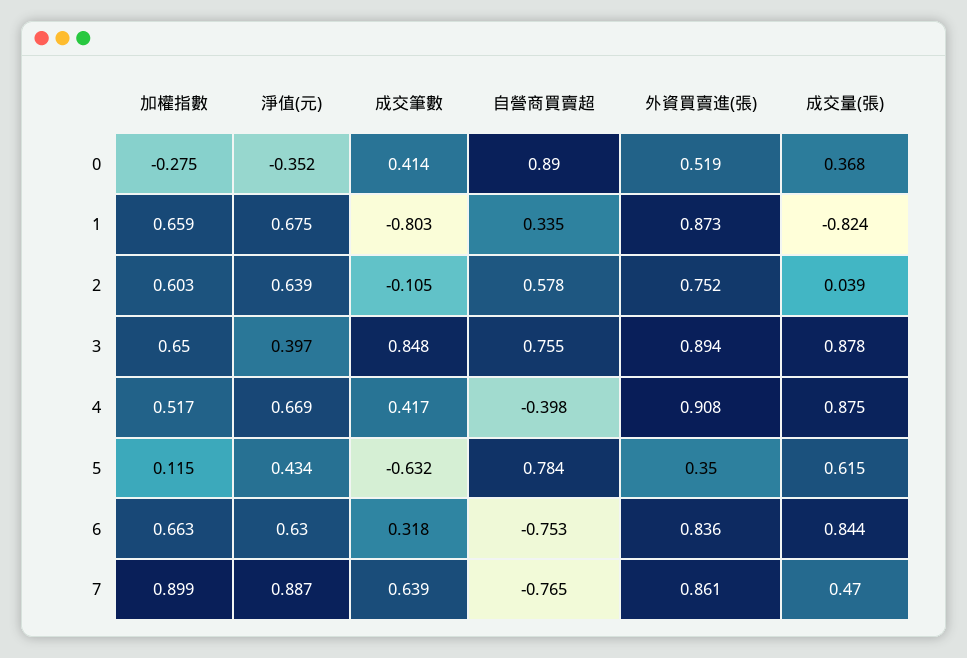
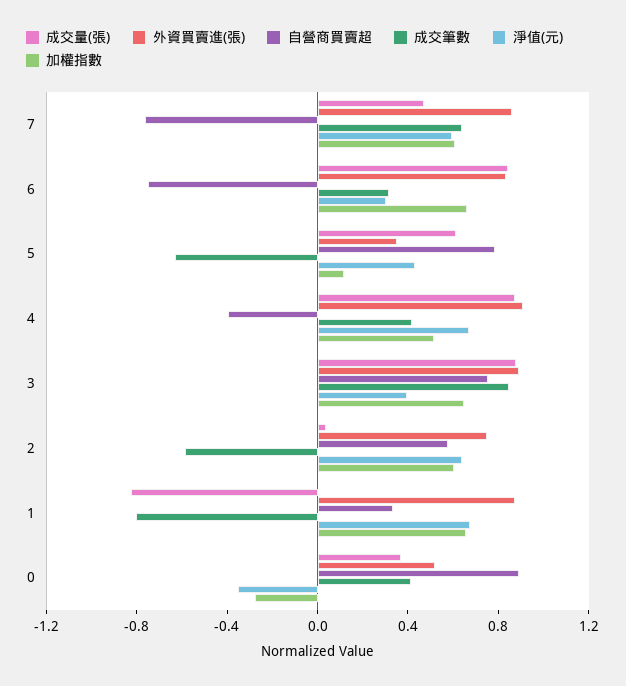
  {
    "加權指數": {
      "0": -0.275,
      "1": 0.659,
      "2": 0.603,
      "3": 0.65,
      "4": 0.517,
      "5": 0.115,
      "6": 0.663,
-     "7": 0.899
+     "7": 0.6
    },
    "淨值(元)": {
      "0": -0.352,
      "1": 0.675,
      "2": 0.639,
      "3": 0.397,
      "4": 0.669,
      "5": 0.434,
-     "6": 0.63,
+     "6": 0.3,
-     "7": 0.887
+     "7": 0.6
    },
    "成交筆數": {
      "0": 0.414,
      "1": -0.803,
-     "2": -0.105,
+     "2": -0.6,
      "3": 0.848,
      "4": 0.417,
      "5": -0.632,
      "6": 0.318,
      "7": 0.639
    },
    "自營商買賣超": {
      "0": 0.89,
      "1": 0.335,
      "2": 0.578,
      "3": 0.755,
      "4": -0.398,
      "5": 0.784,
      "6": -0.753,
      "7": -0.765
    },
    "外資買賣進(張)": {
      "0": 0.519,
      "1": 0.873,
      "2": 0.752,
      "3": 0.894,
      "4": 0.908,
      "5": 0.35,
      "6": 0.836,
      "7": 0.861
    },
    "成交量(張)": {
      "0": 0.368,
      "1": -0.824,
      "2": 0.039,
      "3": 0.878,
      "4": 0.875,
      "5": 0.615,
      "6": 0.844,
      "7": 0.47
    }
  }

